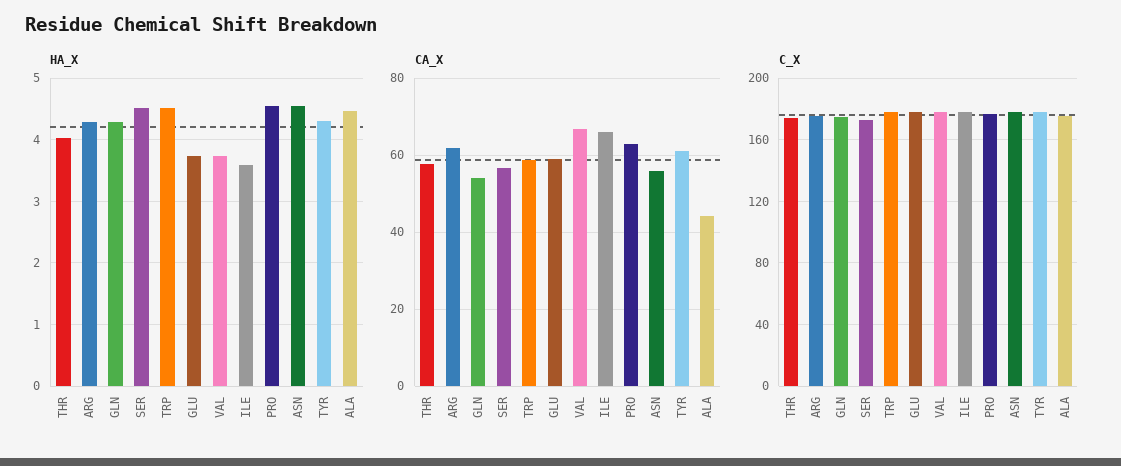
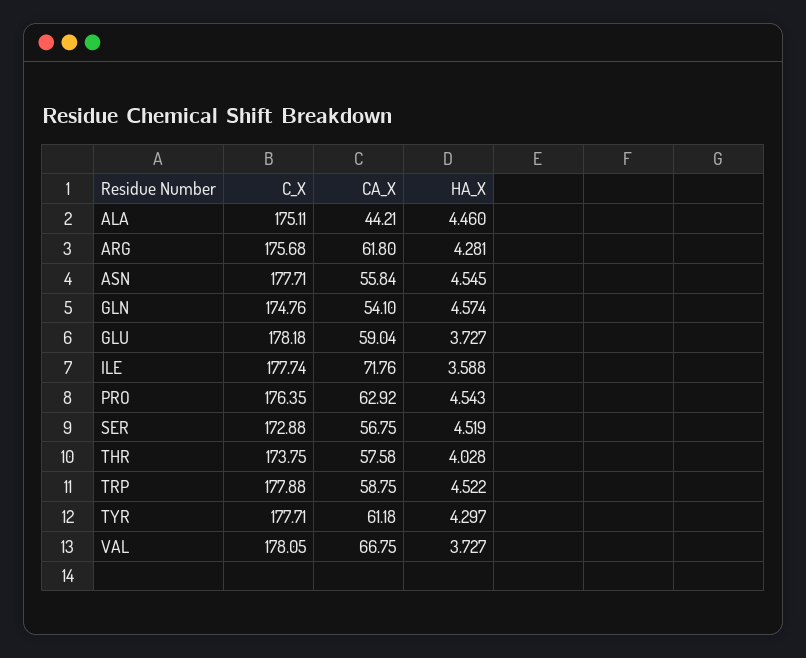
  {
    "HA_X": {
      "THR": 4.028,
      "ARG": 4.281,
-     "GLN": 4.3,
+     "GLN": 4.574,
      "SER": 4.519,
      "TRP": 4.522,
      "GLU": 3.727,
      "VAL": 3.727,
      "ILE": 3.588,
      "PRO": 4.543,
      "ASN": 4.545,
      "TYR": 4.297,
      "ALA": 4.46
    },
    "CA_X": {
      "THR": 57.58,
      "ARG": 61.8,
      "GLN": 54.1,
      "SER": 56.75,
      "TRP": 58.75,
      "GLU": 59.04,
      "VAL": 66.75,
-     "ILE": 66,
+     "ILE": 71.76,
      "PRO": 62.92,
      "ASN": 55.84,
      "TYR": 61.18,
      "ALA": 44.21
    },
    "C_X": {
      "THR": 173.75,
      "ARG": 175.68,
      "GLN": 174.76,
      "SER": 172.88,
      "TRP": 177.88,
      "GLU": 178.18,
      "VAL": 178.05,
      "ILE": 177.74,
      "PRO": 176.35,
      "ASN": 177.71,
      "TYR": 177.71,
      "ALA": 175.11
    }
  }

